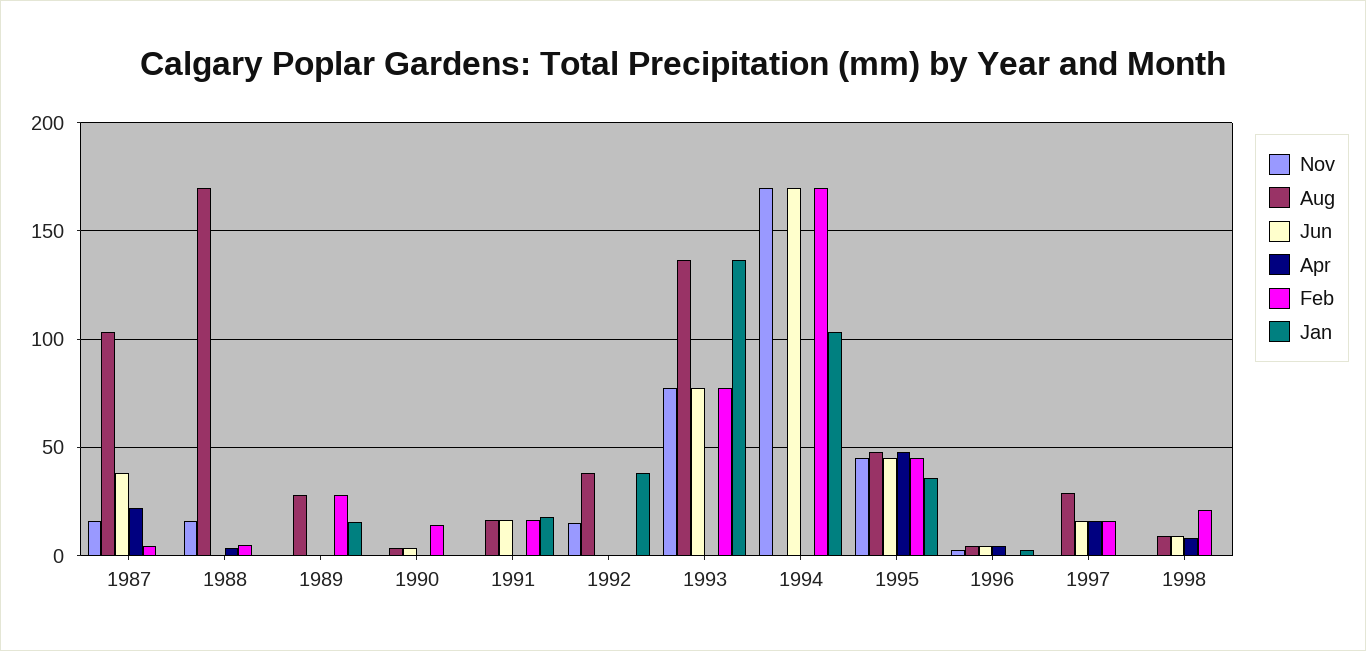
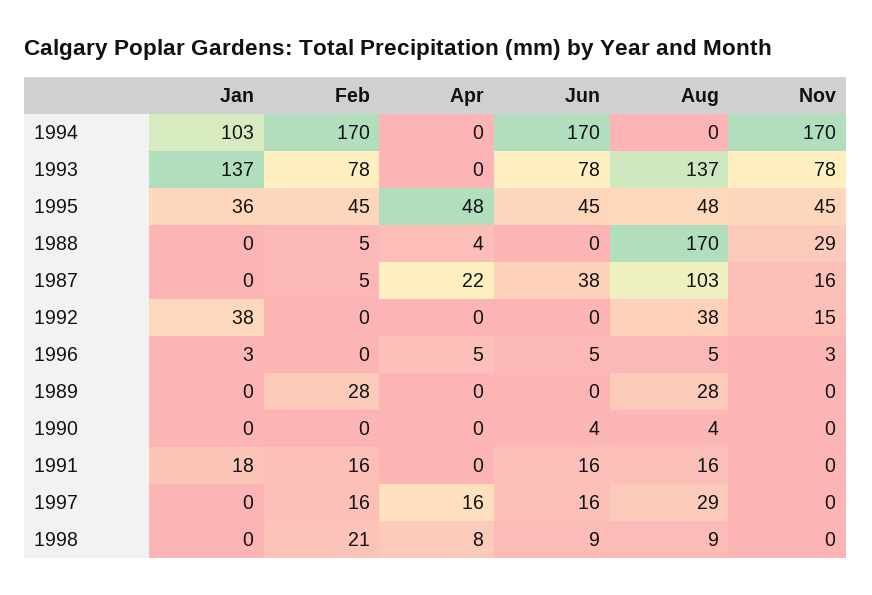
  {
    "Nov": {
      "1987": 16,
-     "1988": 15,
+     "1988": 29,
      "1989": 0,
      "1990": 0,
      "1991": 0,
      "1992": 15,
      "1993": 78,
      "1994": 170,
      "1995": 45,
      "1996": 3,
      "1997": 0,
      "1998": 0
    },
    "Aug": {
      "1987": 103,
      "1988": 170,
      "1989": 28,
      "1990": 4,
      "1991": 16,
      "1992": 38,
      "1993": 137,
      "1994": 0,
      "1995": 48,
      "1996": 5,
      "1997": 29,
      "1998": 9
    },
    "Jun": {
      "1987": 38,
      "1988": 0,
      "1989": 0,
      "1990": 4,
      "1991": 16,
      "1992": 0,
      "1993": 78,
      "1994": 170,
      "1995": 45,
      "1996": 5,
      "1997": 16,
      "1998": 9
    },
    "Apr": {
      "1987": 22,
      "1988": 4,
      "1989": 0,
      "1990": 0,
      "1991": 0,
      "1992": 0,
      "1993": 0,
      "1994": 0,
      "1995": 48,
      "1996": 5,
      "1997": 16,
      "1998": 8
    },
    "Feb": {
      "1987": 5,
      "1988": 5,
      "1989": 28,
-     "1990": 15,
+     "1990": 0,
      "1991": 16,
      "1992": 0,
      "1993": 78,
      "1994": 170,
      "1995": 45,
      "1996": 0,
      "1997": 16,
      "1998": 21
    },
    "Jan": {
      "1987": 0,
      "1988": 0,
-     "1989": 15,
+     "1989": 0,
      "1990": 0,
      "1991": 18,
      "1992": 38,
      "1993": 137,
      "1994": 103,
      "1995": 36,
      "1996": 3,
      "1997": 0,
      "1998": 0
    }
  }

